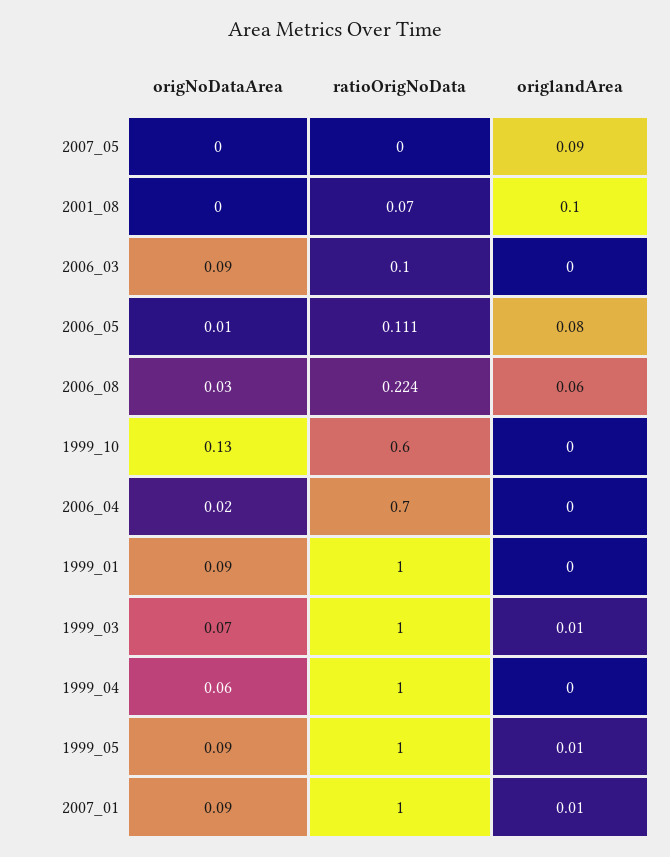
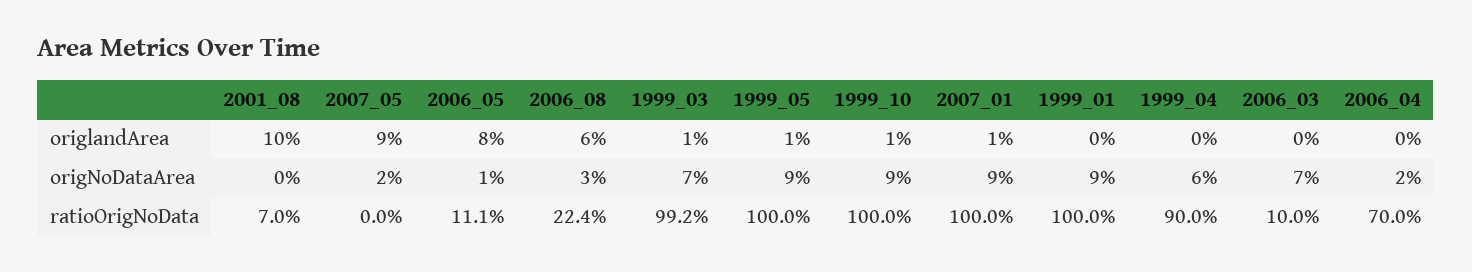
  {
    "origNoDataArea": {
-     "2007_05": 0,
+     "2007_05": 0.02,
      "2001_08": 0,
-     "2006_03": 0.09,
+     "2006_03": 0.07,
      "2006_05": 0.01,
      "2006_08": 0.03,
-     "1999_10": 0.13,
+     "1999_10": 0.09,
      "2006_04": 0.02,
      "1999_01": 0.09,
      "1999_03": 0.07,
      "1999_04": 0.06,
      "1999_05": 0.09,
      "2007_01": 0.09
    },
    "ratioOrigNoData": {
      "2007_05": 0,
      "2001_08": 0.07,
      "2006_03": 0.1,
      "2006_05": 0.111,
      "2006_08": 0.224,
-     "1999_10": 0.6,
+     "1999_10": 1,
      "2006_04": 0.7,
      "1999_01": 1,
-     "1999_03": 1,
+     "1999_03": 0.992,
-     "1999_04": 1,
+     "1999_04": 0.9,
      "1999_05": 1,
      "2007_01": 1
    },
    "origlandArea": {
      "2007_05": 0.09,
      "2001_08": 0.1,
      "2006_03": 0,
      "2006_05": 0.08,
      "2006_08": 0.06,
-     "1999_10": 0,
+     "1999_10": 0.01,
      "2006_04": 0,
      "1999_01": 0,
      "1999_03": 0.01,
      "1999_04": 0,
      "1999_05": 0.01,
      "2007_01": 0.01
    }
  }

